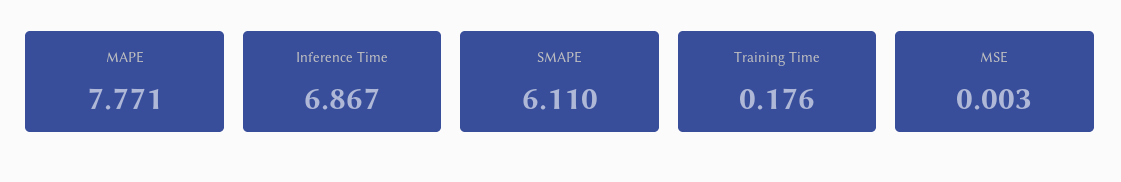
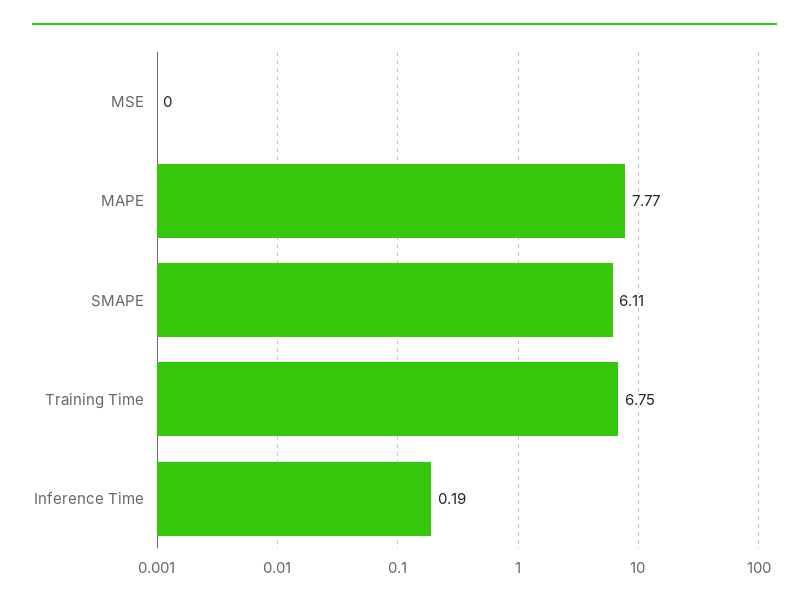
  {
    "MAPE": 7.771,
-   "Inference Time": 6.867,
+   "Inference Time": 0.19,
    "SMAPE": 6.11,
-   "Training Time": 0.176,
+   "Training Time": 6.75,
    "MSE": 0.003
  }

